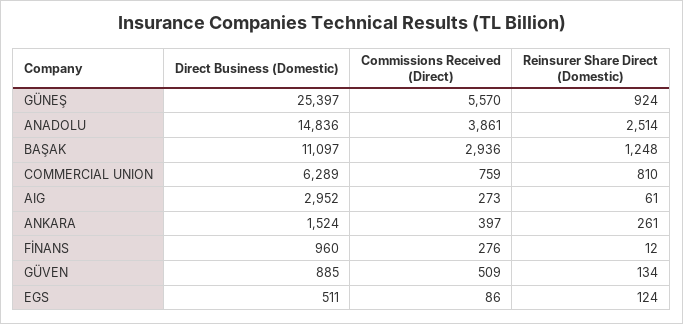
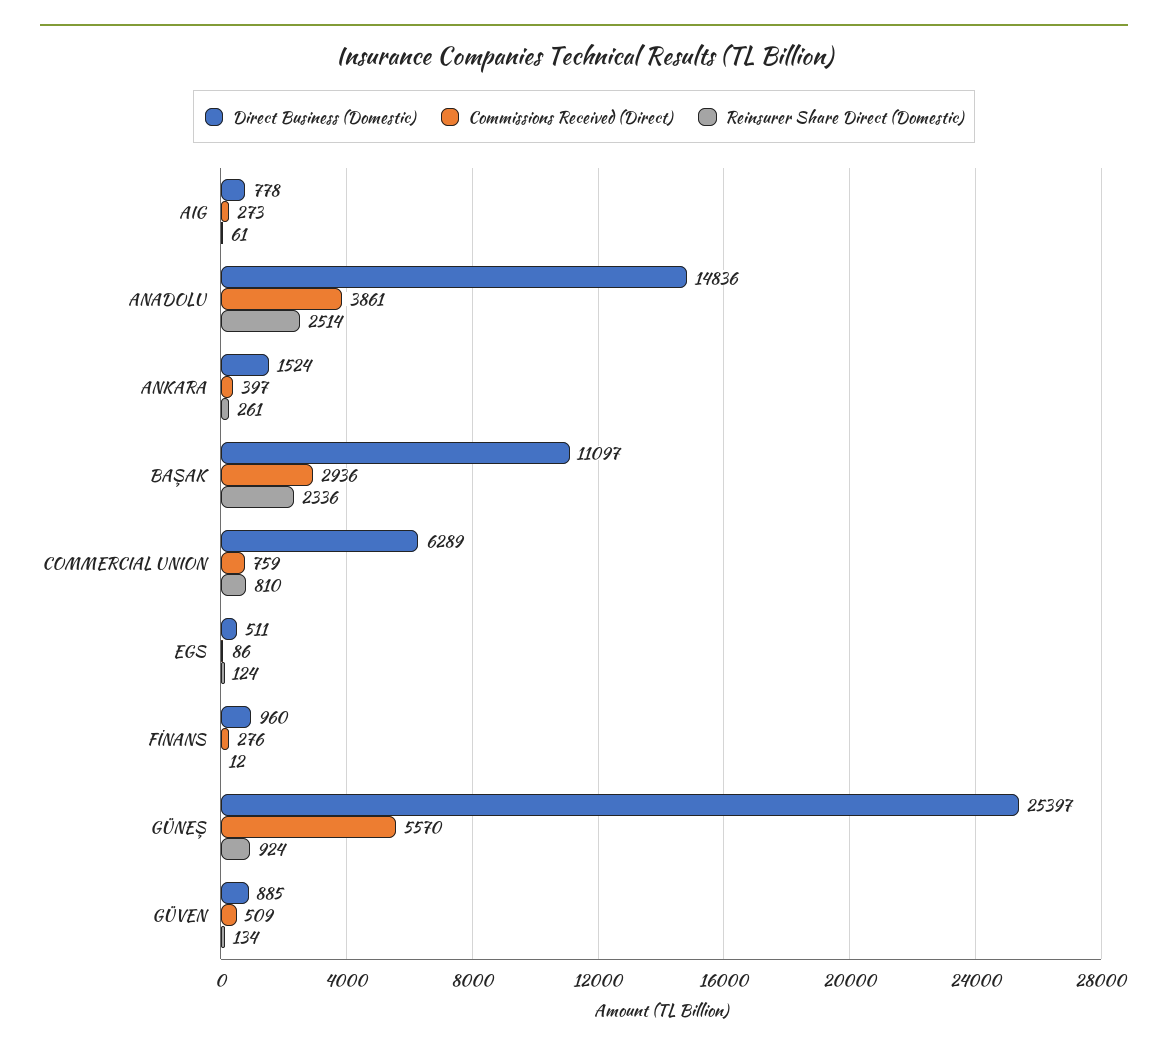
  {
    "Direct Business (Domestic)": {
      "GÜNEŞ": 25397,
      "ANADOLU": 14836,
      "BAŞAK": 11097,
      "COMMERCIAL UNION": 6289,
-     "AIG": 2952,
+     "AIG": 778,
      "ANKARA": 1524,
      "FİNANS": 960,
      "GÜVEN": 885,
      "EGS": 511
    },
    "Commissions Received (Direct)": {
      "GÜNEŞ": 5570,
      "ANADOLU": 3861,
      "BAŞAK": 2936,
      "COMMERCIAL UNION": 759,
      "AIG": 273,
      "ANKARA": 397,
      "FİNANS": 276,
      "GÜVEN": 509,
      "EGS": 86
    },
    "Reinsurer Share Direct (Domestic)": {
      "GÜNEŞ": 924,
      "ANADOLU": 2514,
-     "BAŞAK": 1248,
+     "BAŞAK": 2336,
      "COMMERCIAL UNION": 810,
      "AIG": 61,
      "ANKARA": 261,
      "FİNANS": 12,
      "GÜVEN": 134,
      "EGS": 124
    }
  }

